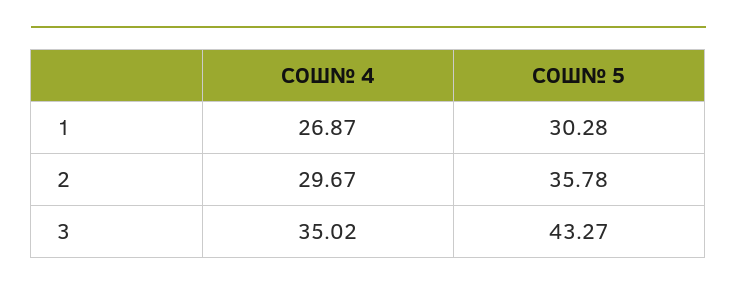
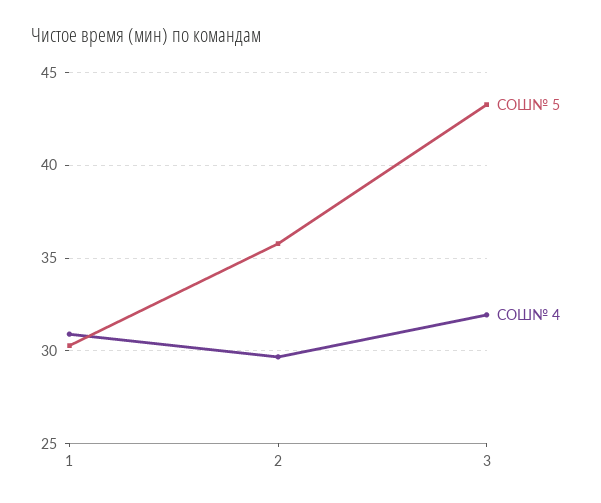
  {
    "СОШ№ 4": {
-     "1": 26.87,
+     "1": 31,
      "2": 29.67,
-     "3": 35.02
+     "3": 32
    },
    "СОШ№ 5": {
      "1": 30.28,
      "2": 35.78,
      "3": 43.27
    }
  }

